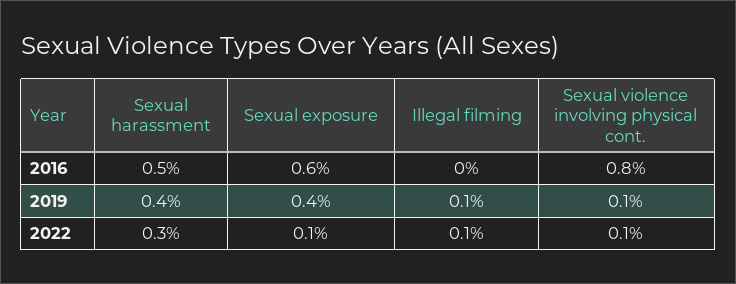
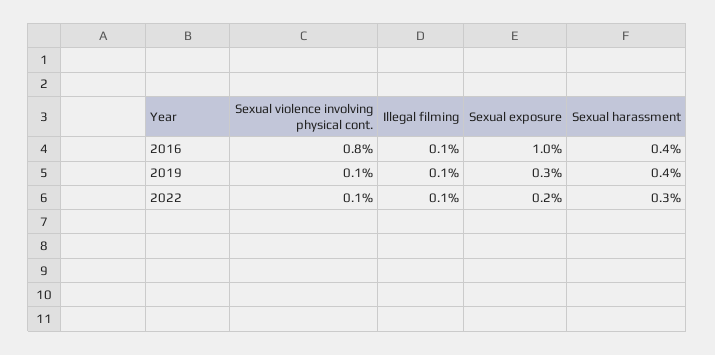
  {
    "Sexual harassment": {
-     "2016": 0.5,
+     "2016": 0.4,
      "2019": 0.4,
      "2022": 0.3
    },
    "Sexual exposure": {
-     "2016": 0.6,
+     "2016": 1,
-     "2019": 0.4,
+     "2019": 0.3,
-     "2022": 0.1
+     "2022": 0.2
    },
    "Illegal filming": {
-     "2016": 0,
+     "2016": 0.1,
      "2019": 0.1,
      "2022": 0.1
    },
    "Sexual violence involving physical cont.": {
      "2016": 0.8,
      "2019": 0.1,
      "2022": 0.1
    }
  }

